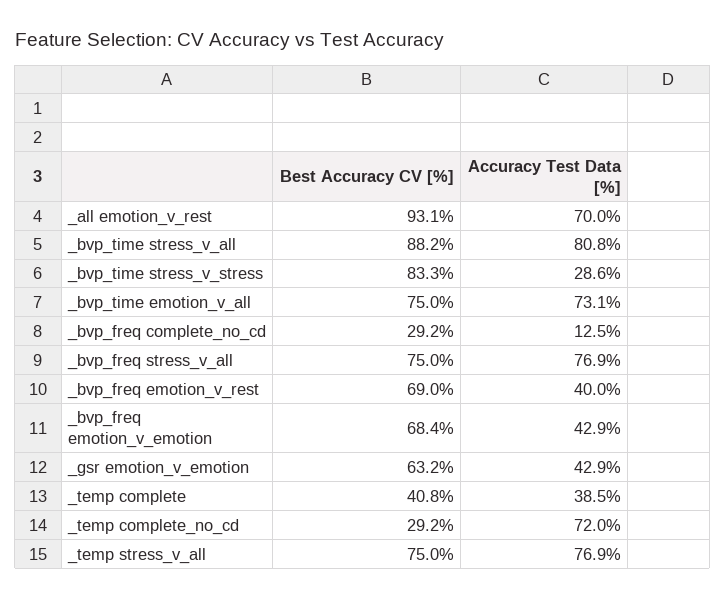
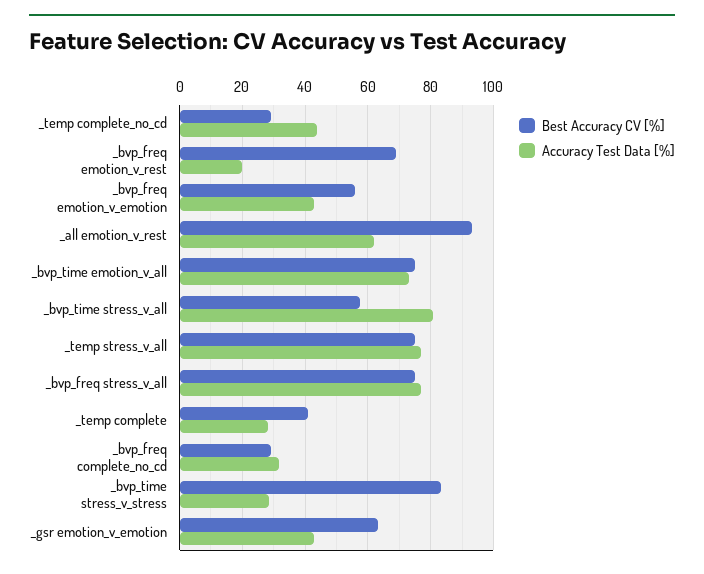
  {
    "Best Accuracy CV [%]": {
      "_all emotion_v_rest": 93.1,
-     "_bvp_time stress_v_all": 88.2,
+     "_bvp_time stress_v_all": 58,
      "_bvp_time stress_v_stress": 83.3,
      "_bvp_time emotion_v_all": 75,
      "_bvp_freq complete_no_cd": 29.2,
      "_bvp_freq stress_v_all": 75,
      "_bvp_freq emotion_v_rest": 69,
-     "_bvp_freq emotion_v_emotion": 68.4,
+     "_bvp_freq emotion_v_emotion": 56,
      "_gsr emotion_v_emotion": 63.2,
      "_temp complete": 40.8,
      "_temp complete_no_cd": 29.2,
      "_temp stress_v_all": 75
    },
    "Accuracy Test Data [%]": {
-     "_all emotion_v_rest": 70,
+     "_all emotion_v_rest": 62,
      "_bvp_time stress_v_all": 80.8,
      "_bvp_time stress_v_stress": 28.6,
      "_bvp_time emotion_v_all": 73.1,
-     "_bvp_freq complete_no_cd": 12.5,
+     "_bvp_freq complete_no_cd": 32,
      "_bvp_freq stress_v_all": 76.9,
-     "_bvp_freq emotion_v_rest": 40,
+     "_bvp_freq emotion_v_rest": 20,
      "_bvp_freq emotion_v_emotion": 42.9,
      "_gsr emotion_v_emotion": 42.9,
-     "_temp complete": 38.5,
+     "_temp complete": 28,
-     "_temp complete_no_cd": 72,
+     "_temp complete_no_cd": 44,
      "_temp stress_v_all": 76.9
    }
  }

